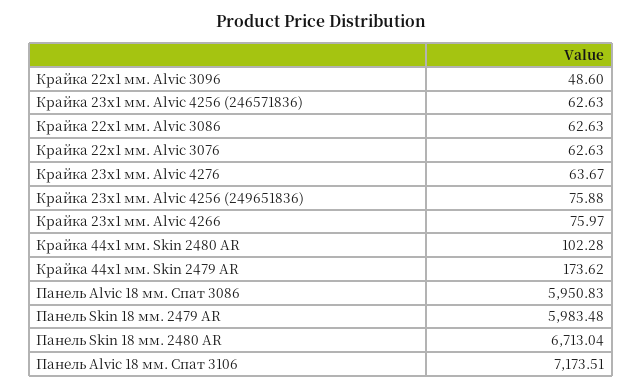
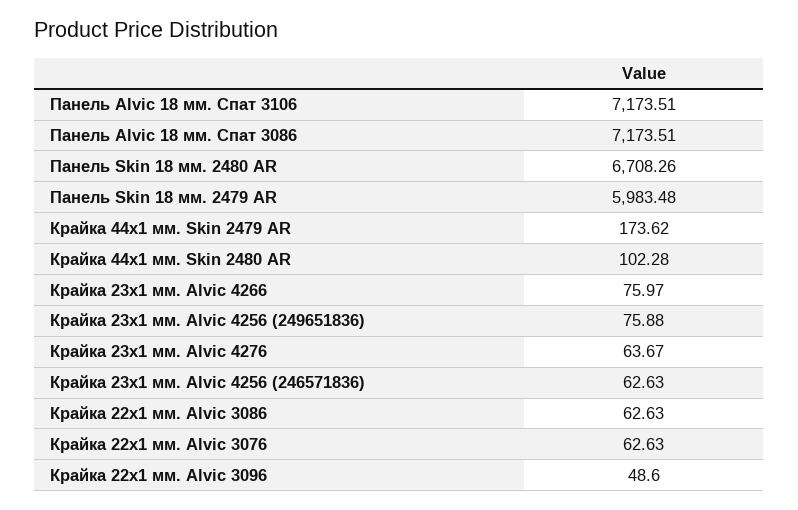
  {
    "Крайка 22x1 мм. Alvic 3096": 48.6,
    "Крайка 23x1 мм. Alvic 4256 (246571836)": 62.63,
    "Крайка 22x1 мм. Alvic 3086": 62.63,
    "Крайка 22x1 мм. Alvic 3076": 62.63,
    "Крайка 23x1 мм. Alvic 4276": 63.67,
    "Крайка 23x1 мм. Alvic 4256 (249651836)": 75.88,
    "Крайка 23x1 мм. Alvic 4266": 75.97,
    "Крайка 44x1 мм. Skin 2480 AR": 102.28,
    "Крайка 44x1 мм. Skin 2479 AR": 173.62,
-   "Панель Alvic 18 мм. Спат 3086": 5950.83,
+   "Панель Alvic 18 мм. Спат 3086": 7173.51,
    "Панель Skin 18 мм. 2479 AR": 5983.48,
-   "Панель Skin 18 мм. 2480 AR": 6713.04,
+   "Панель Skin 18 мм. 2480 AR": 6708.26,
    "Панель Alvic 18 мм. Спат 3106": 7173.51
  }

